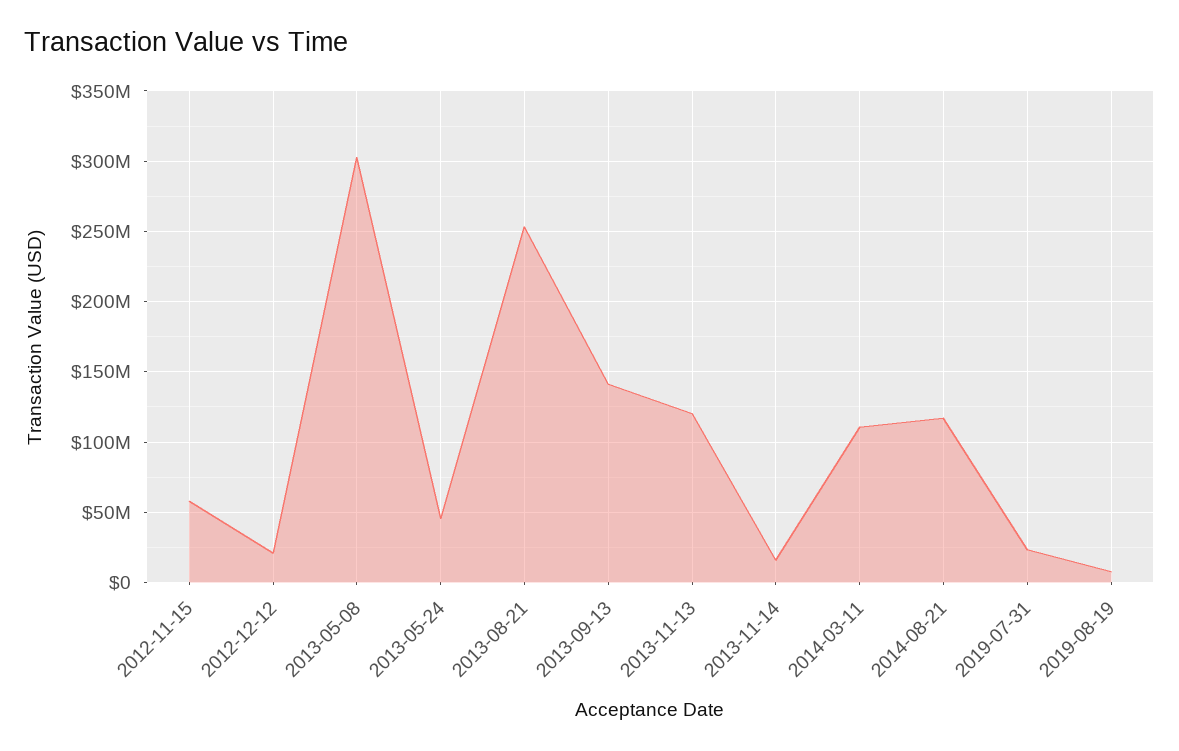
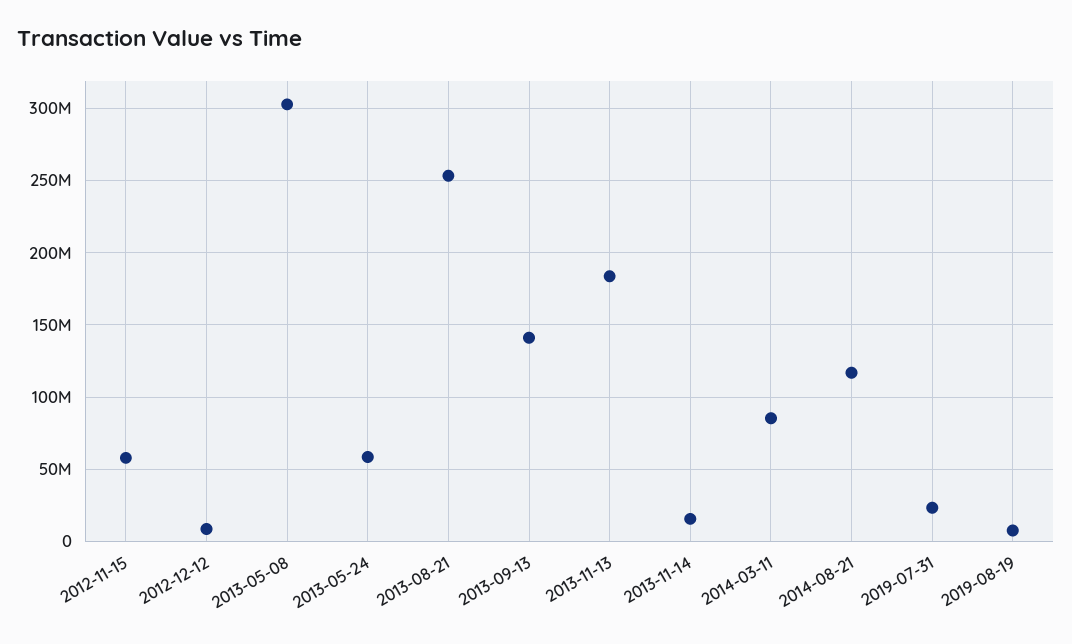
  {
    "2012-11-15": 60000000,
-   "2012-12-12": 20000000,
+   "2012-12-12": 10000000,
    "2013-05-08": 305000000,
-   "2013-05-24": 45000000,
+   "2013-05-24": 60000000,
    "2013-08-21": 255000000,
    "2013-09-13": 140000000,
-   "2013-11-13": 120000000,
+   "2013-11-13": 185000000,
    "2013-11-14": 15000000,
-   "2014-03-11": 110000000,
+   "2014-03-11": 85000000,
    "2014-08-21": 115000000,
    "2019-07-31": 25000000,
    "2019-08-19": 10000000
  }

